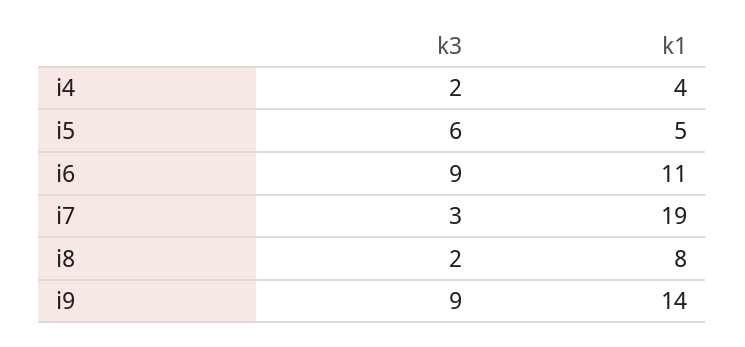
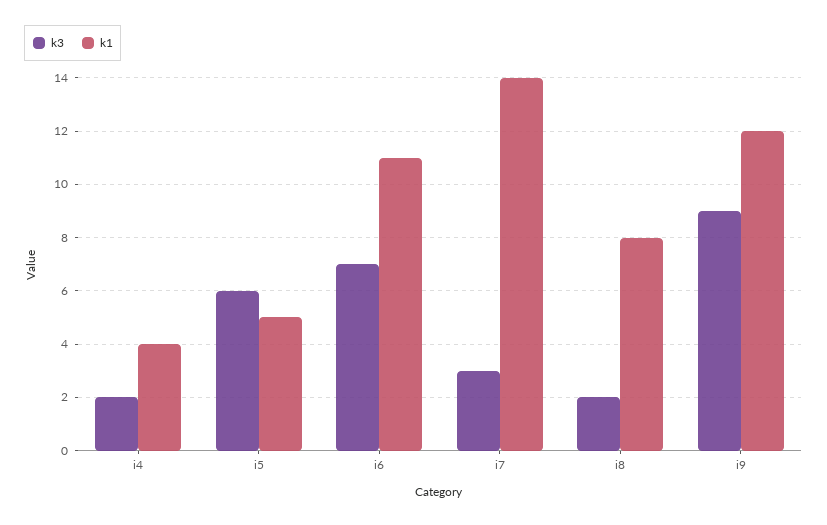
  {
    "k3": {
      "i4": 2,
      "i5": 6,
-     "i6": 9,
+     "i6": 7,
      "i7": 3,
      "i8": 2,
      "i9": 9
    },
    "k1": {
      "i4": 4,
      "i5": 5,
      "i6": 11,
-     "i7": 19,
+     "i7": 14,
      "i8": 8,
-     "i9": 14
+     "i9": 12
    }
  }

